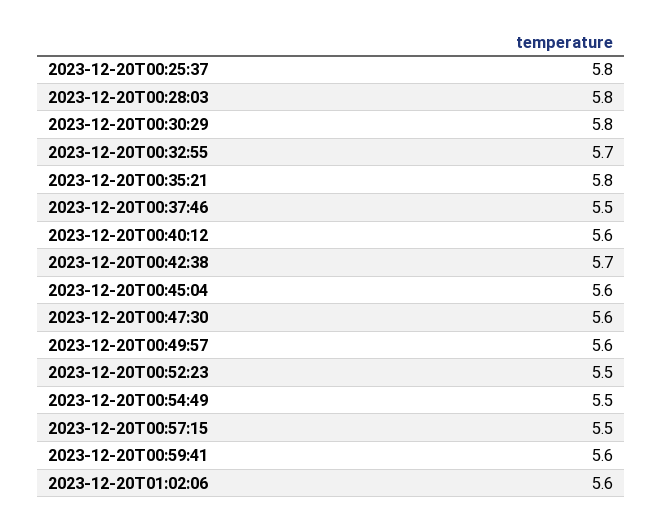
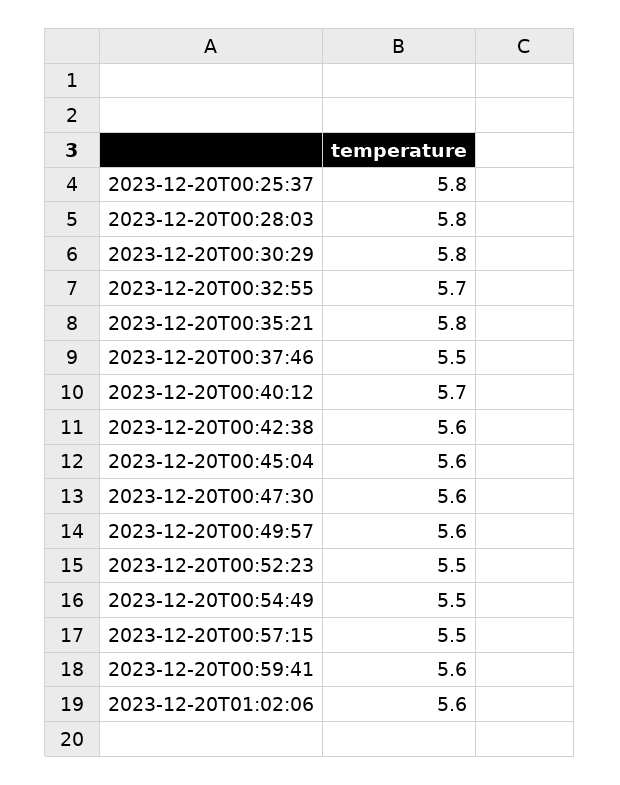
  {
    "2023-12-20T00:25:37": 5.8,
    "2023-12-20T00:28:03": 5.8,
    "2023-12-20T00:30:29": 5.8,
    "2023-12-20T00:32:55": 5.7,
    "2023-12-20T00:35:21": 5.8,
    "2023-12-20T00:37:46": 5.5,
-   "2023-12-20T00:40:12": 5.6,
+   "2023-12-20T00:40:12": 5.7,
-   "2023-12-20T00:42:38": 5.7,
+   "2023-12-20T00:42:38": 5.6,
    "2023-12-20T00:45:04": 5.6,
    "2023-12-20T00:47:30": 5.6,
    "2023-12-20T00:49:57": 5.6,
    "2023-12-20T00:52:23": 5.5,
    "2023-12-20T00:54:49": 5.5,
    "2023-12-20T00:57:15": 5.5,
    "2023-12-20T00:59:41": 5.6,
    "2023-12-20T01:02:06": 5.6
  }

